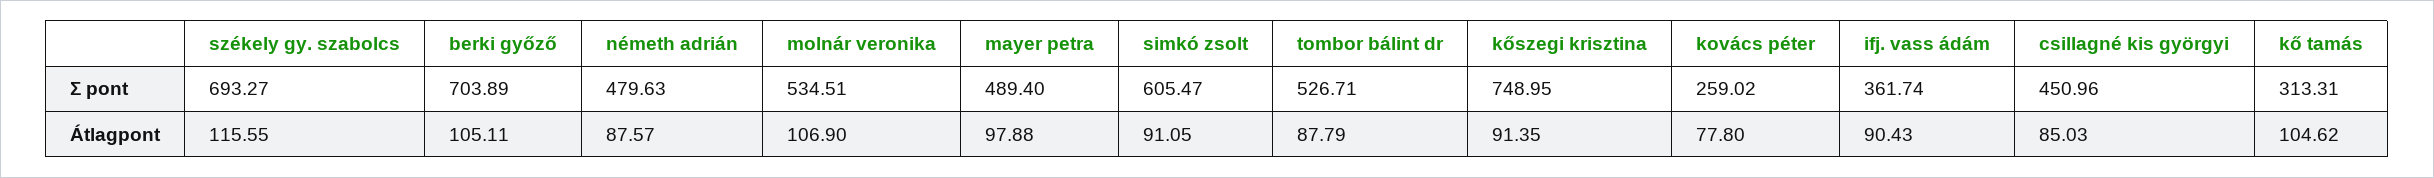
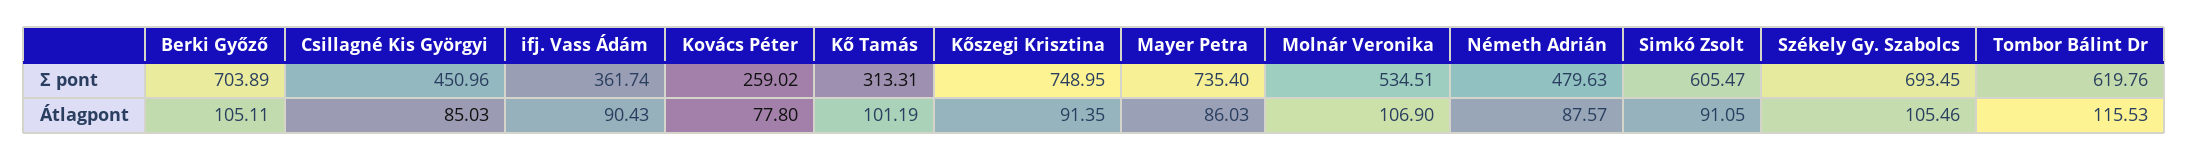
  {
    "székely gy. szabolcs": {
-     "Σ pont": 693.27,
+     "Σ pont": 693.45,
-     "Átlagpont": 115.55
+     "Átlagpont": 105.46
    },
    "berki győző": {
      "Σ pont": 703.89,
      "Átlagpont": 105.11
    },
    "németh adrián": {
      "Σ pont": 479.63,
      "Átlagpont": 87.57
    },
    "molnár veronika": {
      "Σ pont": 534.51,
      "Átlagpont": 106.9
    },
    "mayer petra": {
-     "Σ pont": 489.4,
+     "Σ pont": 735.4,
-     "Átlagpont": 97.88
+     "Átlagpont": 86.03
    },
    "simkó zsolt": {
      "Σ pont": 605.47,
      "Átlagpont": 91.05
    },
    "tombor bálint dr": {
-     "Σ pont": 526.71,
+     "Σ pont": 619.76,
-     "Átlagpont": 87.79
+     "Átlagpont": 115.53
    },
    "kőszegi krisztina": {
      "Σ pont": 748.95,
      "Átlagpont": 91.35
    },
    "kovács péter": {
      "Σ pont": 259.02,
      "Átlagpont": 77.8
    },
    "ifj. vass ádám": {
      "Σ pont": 361.74,
      "Átlagpont": 90.43
    },
    "csillagné kis györgyi": {
      "Σ pont": 450.96,
      "Átlagpont": 85.03
    },
    "kő tamás": {
      "Σ pont": 313.31,
-     "Átlagpont": 104.62
+     "Átlagpont": 101.19
    }
  }

